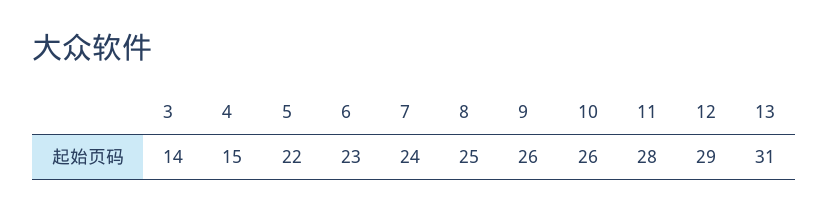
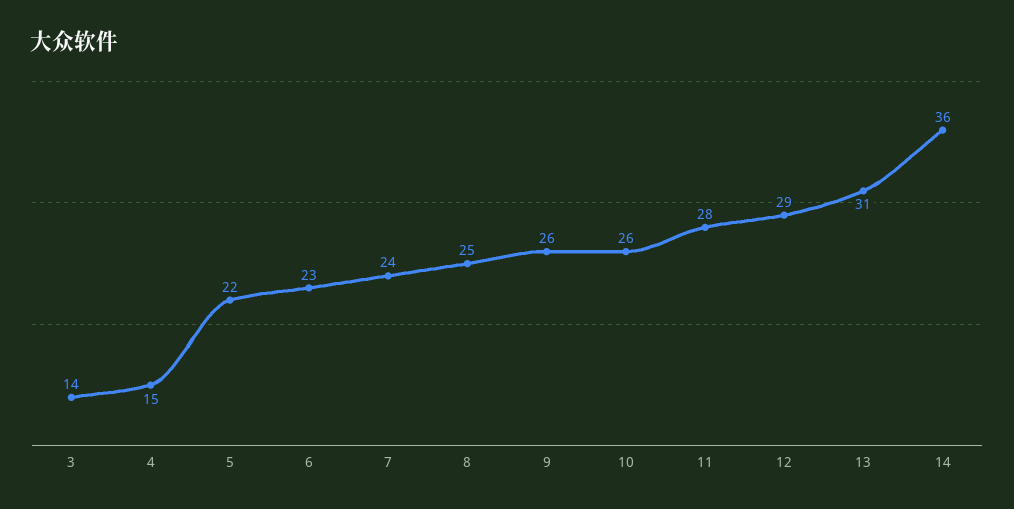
  {
    "3": 14,
    "4": 15,
    "5": 22,
    "6": 23,
    "7": 24,
    "8": 25,
    "9": 26,
    "10": 26,
    "11": 28,
    "12": 29,
-   "13": 31
+   "13": 31,
+   "14": 36
  }

